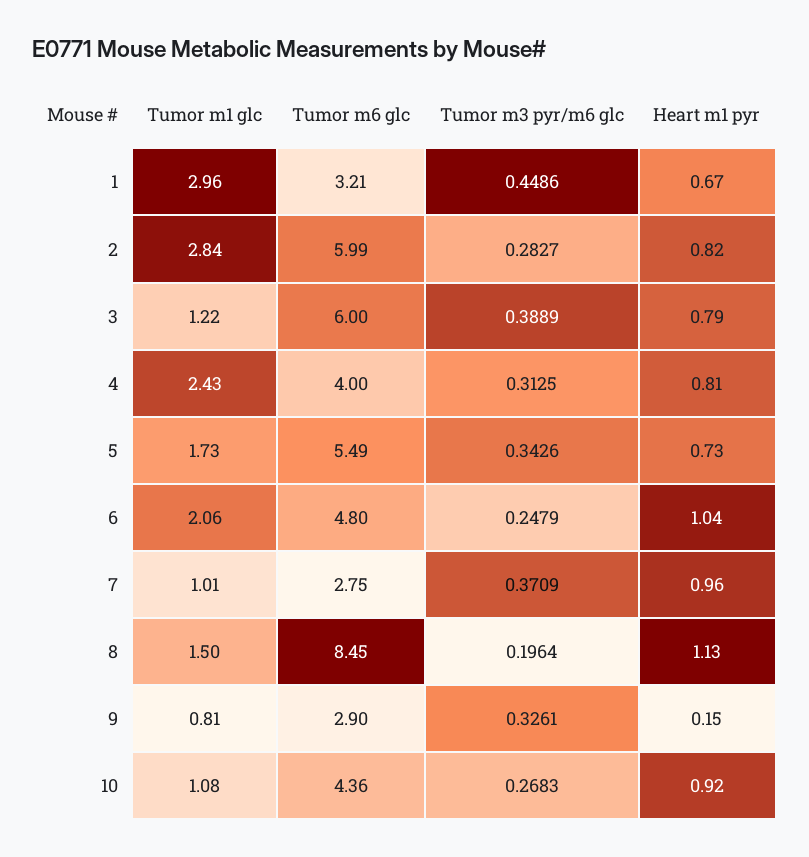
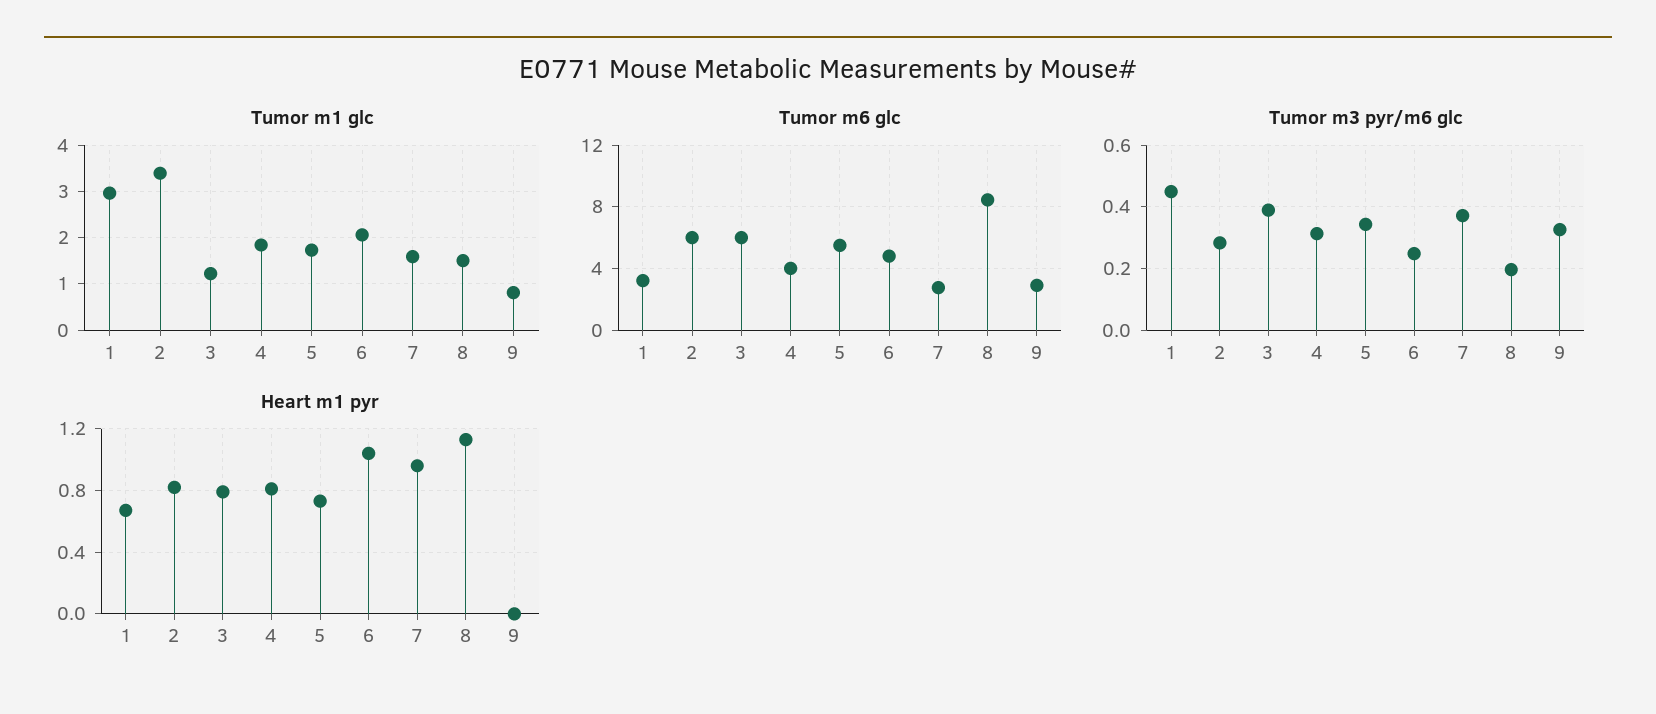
  {
    "Tumor m1 glc": {
      "1": 2.96,
-     "2": 2.84,
+     "2": 3.4,
      "3": 1.22,
-     "4": 2.43,
+     "4": 1.8,
      "5": 1.73,
      "6": 2.06,
-     "7": 1.01,
+     "7": 1.6,
      "8": 1.5,
-     "9": 0.81,
+     "9": 0.81
-     "10": 1.08
    },
    "Tumor m6 glc": {
      "1": 3.21,
      "2": 5.99,
      "3": 6,
      "4": 4,
      "5": 5.49,
      "6": 4.8,
      "7": 2.75,
      "8": 8.45,
-     "9": 2.9,
+     "9": 2.9
-     "10": 4.36
    },
    "Tumor m3 pyr/m6 glc": {
      "1": 0.4486,
      "2": 0.2827,
      "3": 0.3889,
      "4": 0.3125,
      "5": 0.3426,
      "6": 0.2479,
      "7": 0.3709,
      "8": 0.1964,
-     "9": 0.3261,
+     "9": 0.3261
-     "10": 0.2683
    },
    "Heart m1 pyr": {
      "1": 0.67,
      "2": 0.82,
      "3": 0.79,
      "4": 0.81,
      "5": 0.73,
      "6": 1.04,
      "7": 0.96,
      "8": 1.13,
-     "9": 0.15,
+     "9": 0
-     "10": 0.92
    }
  }

